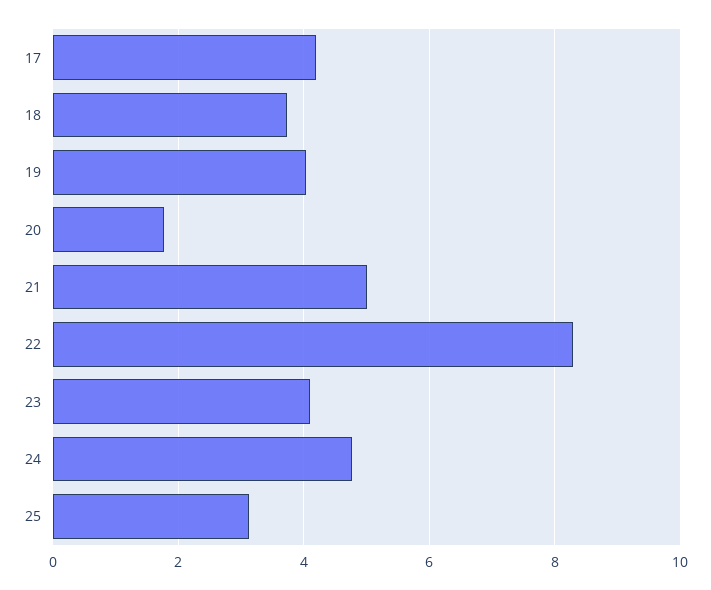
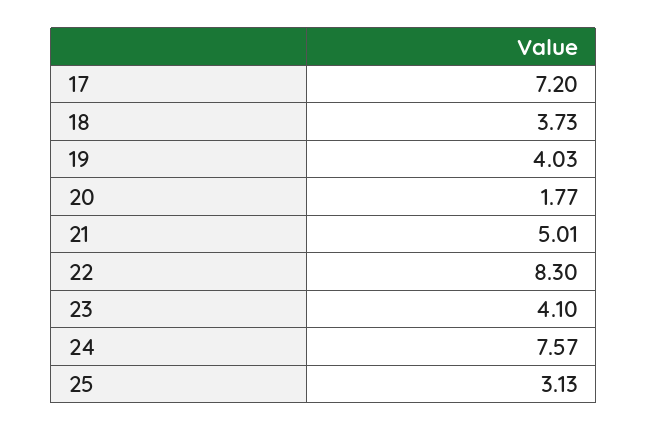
  {
-   "17": 4.2,
+   "17": 7.2,
    "18": 3.73,
    "19": 4.03,
    "20": 1.77,
    "21": 5.01,
    "22": 8.3,
    "23": 4.1,
-   "24": 4.8,
+   "24": 7.57,
    "25": 3.13
  }

